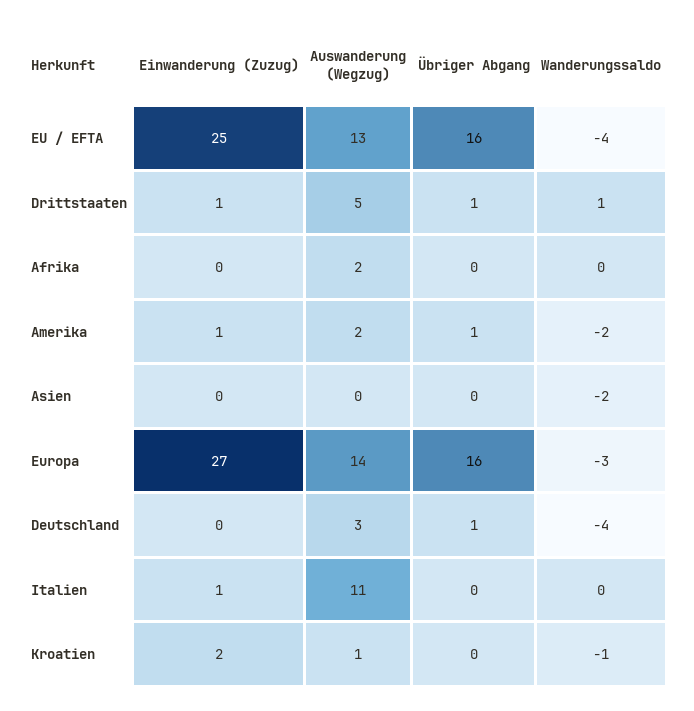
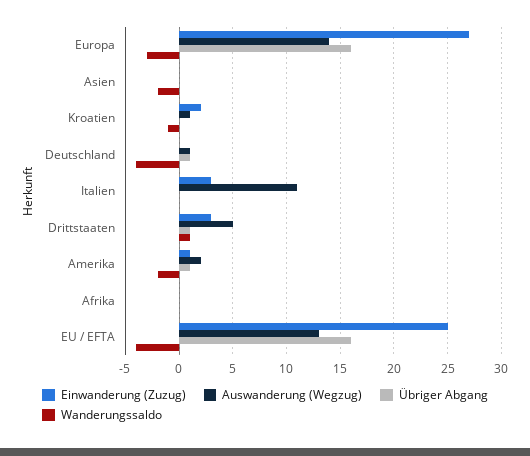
  {
    "Einwanderung (Zuzug)": {
      "EU / EFTA": 25,
-     "Drittstaaten": 1,
+     "Drittstaaten": 3,
      "Afrika": 0,
      "Amerika": 1,
      "Asien": 0,
      "Europa": 27,
      "Deutschland": 0,
-     "Italien": 1,
+     "Italien": 3,
      "Kroatien": 2
    },
    "Auswanderung (Wegzug)": {
      "EU / EFTA": 13,
      "Drittstaaten": 5,
-     "Afrika": 2,
+     "Afrika": 0,
      "Amerika": 2,
      "Asien": 0,
      "Europa": 14,
-     "Deutschland": 3,
+     "Deutschland": 1,
      "Italien": 11,
      "Kroatien": 1
    },
    "Übriger Abgang": {
      "EU / EFTA": 16,
      "Drittstaaten": 1,
      "Afrika": 0,
      "Amerika": 1,
      "Asien": 0,
      "Europa": 16,
      "Deutschland": 1,
      "Italien": 0,
      "Kroatien": 0
    },
    "Wanderungssaldo": {
      "EU / EFTA": -4,
      "Drittstaaten": 1,
      "Afrika": 0,
      "Amerika": -2,
      "Asien": -2,
      "Europa": -3,
      "Deutschland": -4,
      "Italien": 0,
      "Kroatien": -1
    }
  }

